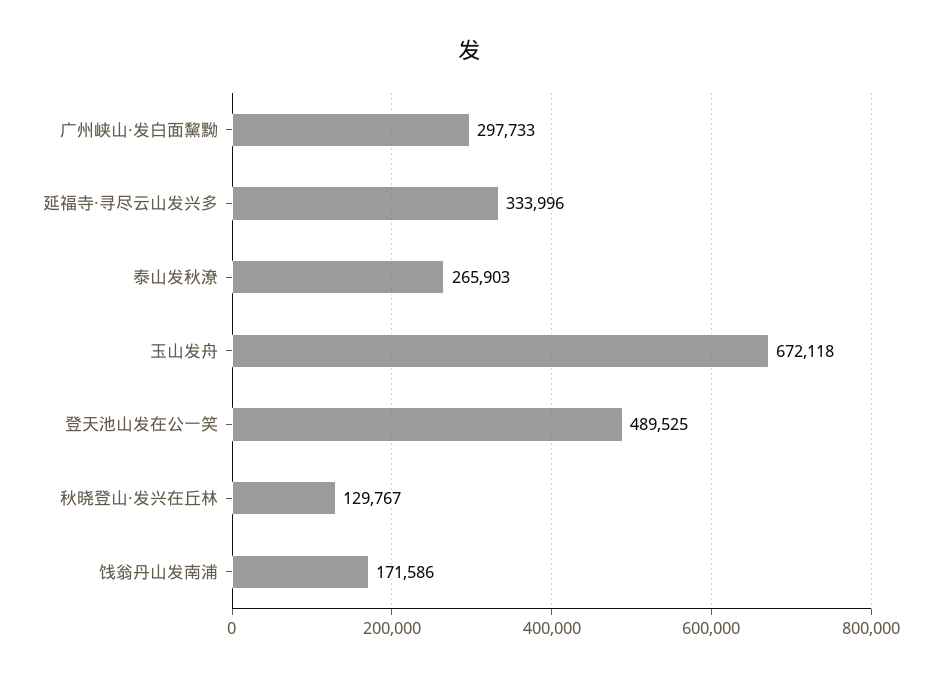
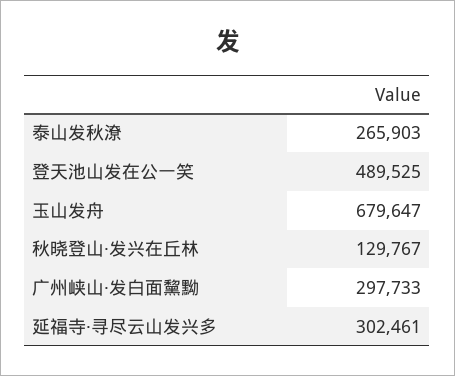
  {
    "广州峡山·发白面黧黝": 297733,
-   "延福寺·寻尽云山发兴多": 333996,
+   "延福寺·寻尽云山发兴多": 302461,
    "泰山发秋潦": 265903,
-   "玉山发舟": 672118,
+   "玉山发舟": 679647,
    "登天池山发在公一笑": 489525,
-   "秋晓登山·发兴在丘林": 129767,
+   "秋晓登山·发兴在丘林": 129767
-   "饯翁丹山发南浦": 171586
  }

